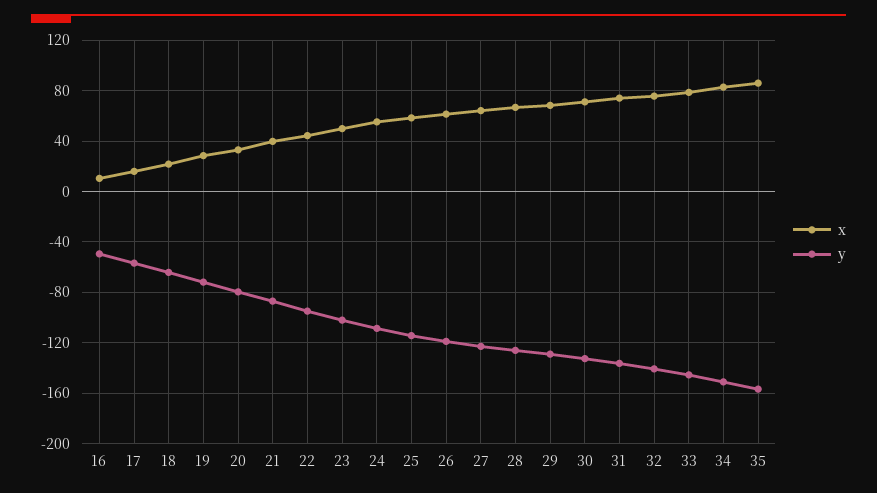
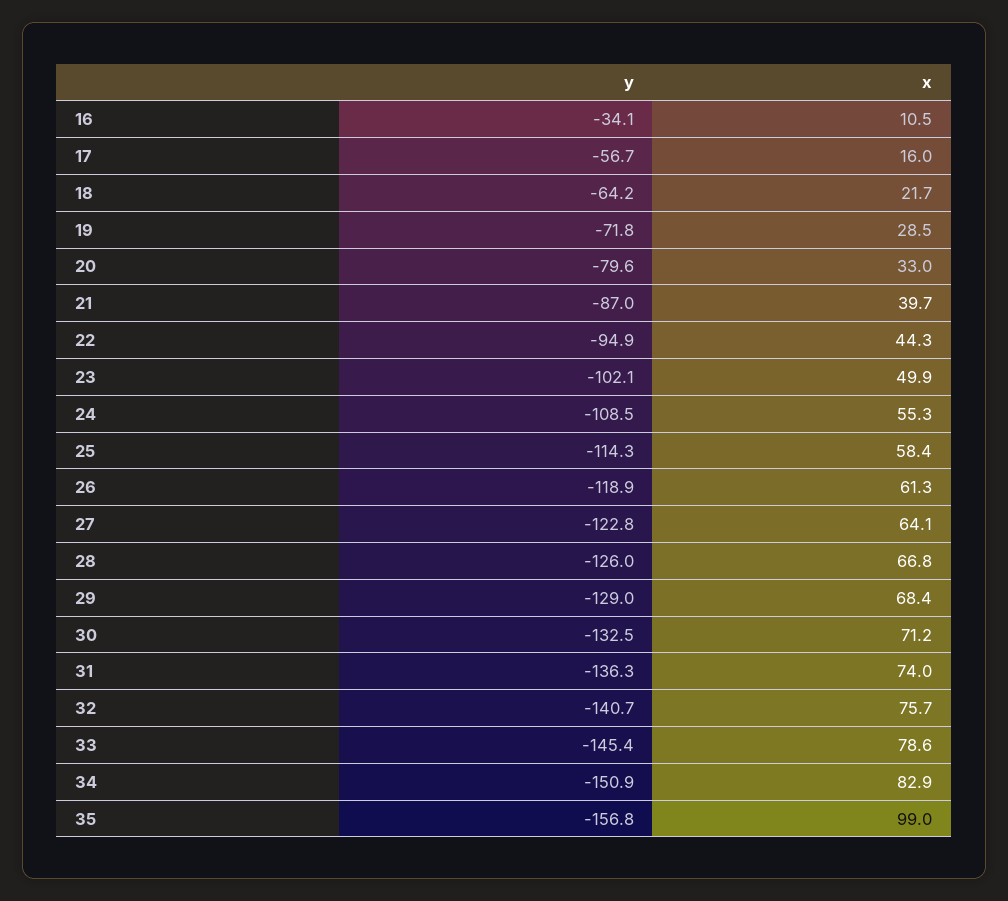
  {
    "x": {
      "16": 10.5,
      "17": 16,
      "18": 21.7,
      "19": 28.5,
      "20": 33,
      "21": 39.7,
      "22": 44.3,
      "23": 49.9,
      "24": 55.3,
      "25": 58.4,
      "26": 61.3,
      "27": 64.1,
      "28": 66.8,
      "29": 68.4,
      "30": 71.2,
      "31": 74,
      "32": 75.7,
      "33": 78.6,
      "34": 82.9,
-     "35": 85
+     "35": 99
    },
    "y": {
-     "16": -50,
+     "16": -34.1,
      "17": -56.7,
      "18": -64.2,
      "19": -71.8,
      "20": -79.6,
      "21": -87,
      "22": -94.9,
      "23": -102.1,
      "24": -108.5,
      "25": -114.3,
      "26": -118.9,
      "27": -122.8,
      "28": -126,
      "29": -129,
      "30": -132.5,
      "31": -136.3,
      "32": -140.7,
      "33": -145.4,
      "34": -150.9,
      "35": -156.8
    }
  }

